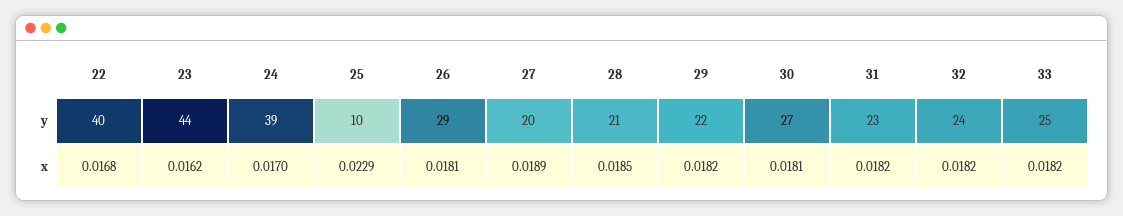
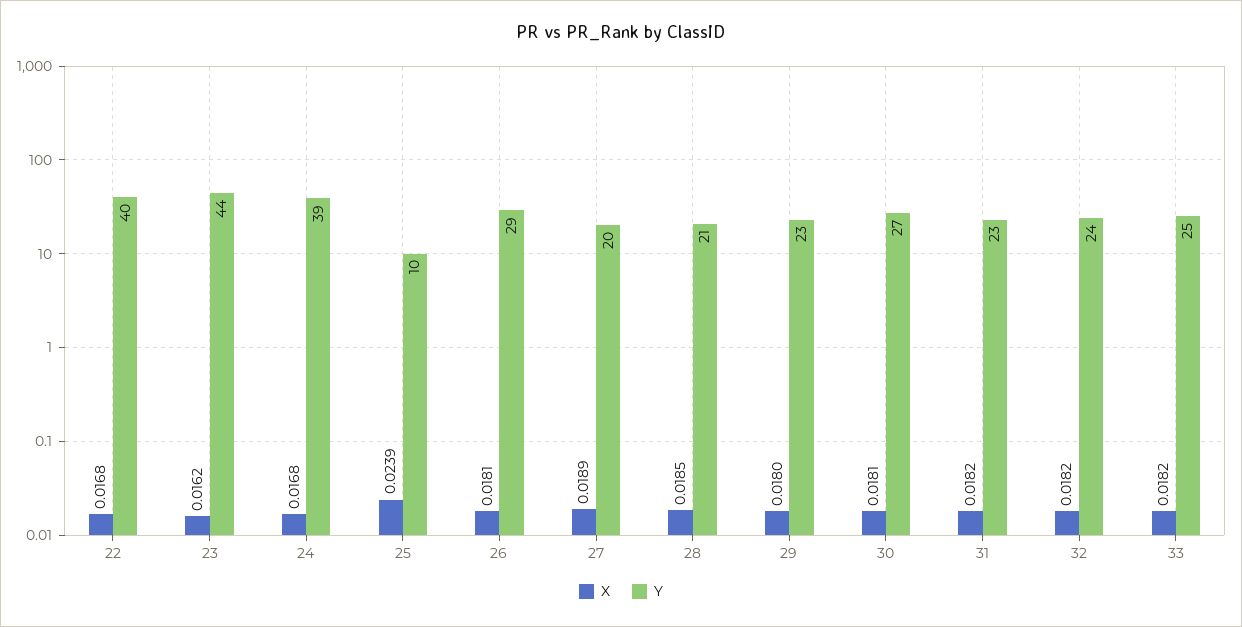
  {
    "y": {
      "22": 40,
      "23": 44,
      "24": 39,
      "25": 10,
      "26": 29,
      "27": 20,
      "28": 21,
-     "29": 22,
+     "29": 23,
      "30": 27,
      "31": 23,
      "32": 24,
      "33": 25
    },
    "x": {
      "22": 0.0168,
      "23": 0.0162,
-     "24": 0.017,
+     "24": 0.0168,
-     "25": 0.0229,
+     "25": 0.0239,
      "26": 0.0181,
      "27": 0.0189,
      "28": 0.0185,
-     "29": 0.0182,
+     "29": 0.018,
      "30": 0.0181,
      "31": 0.0182,
      "32": 0.0182,
      "33": 0.0182
    }
  }

